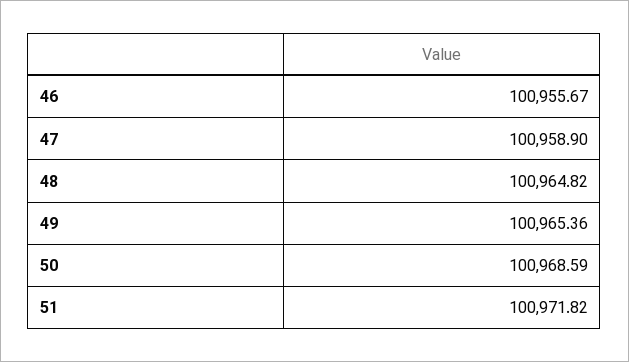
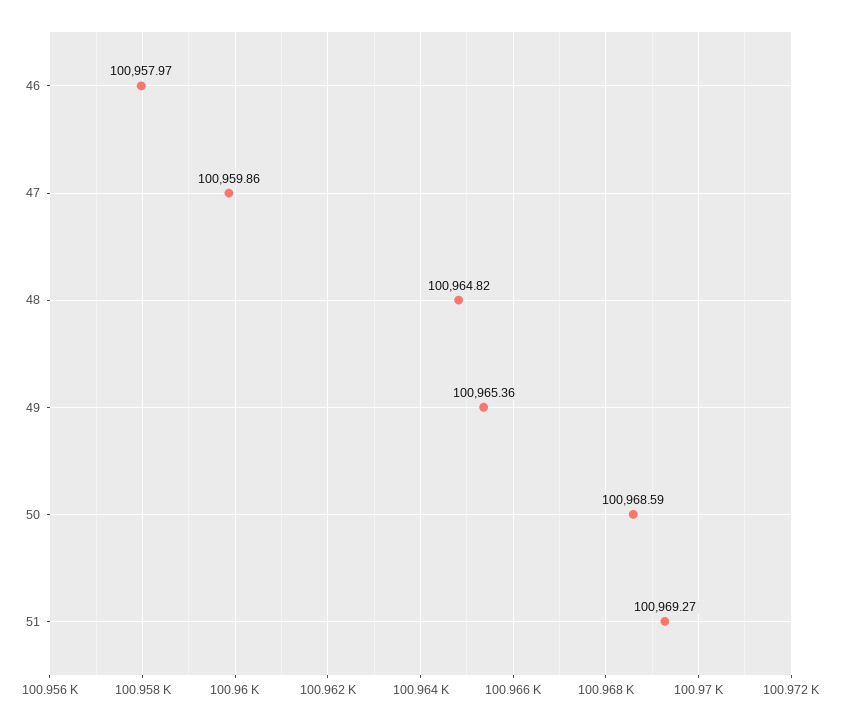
  {
-   "46": 100955.67,
+   "46": 100957.97,
-   "47": 100958.9,
+   "47": 100959.86,
    "48": 100964.82,
    "49": 100965.36,
    "50": 100968.59,
-   "51": 100971.82
+   "51": 100969.27
  }

